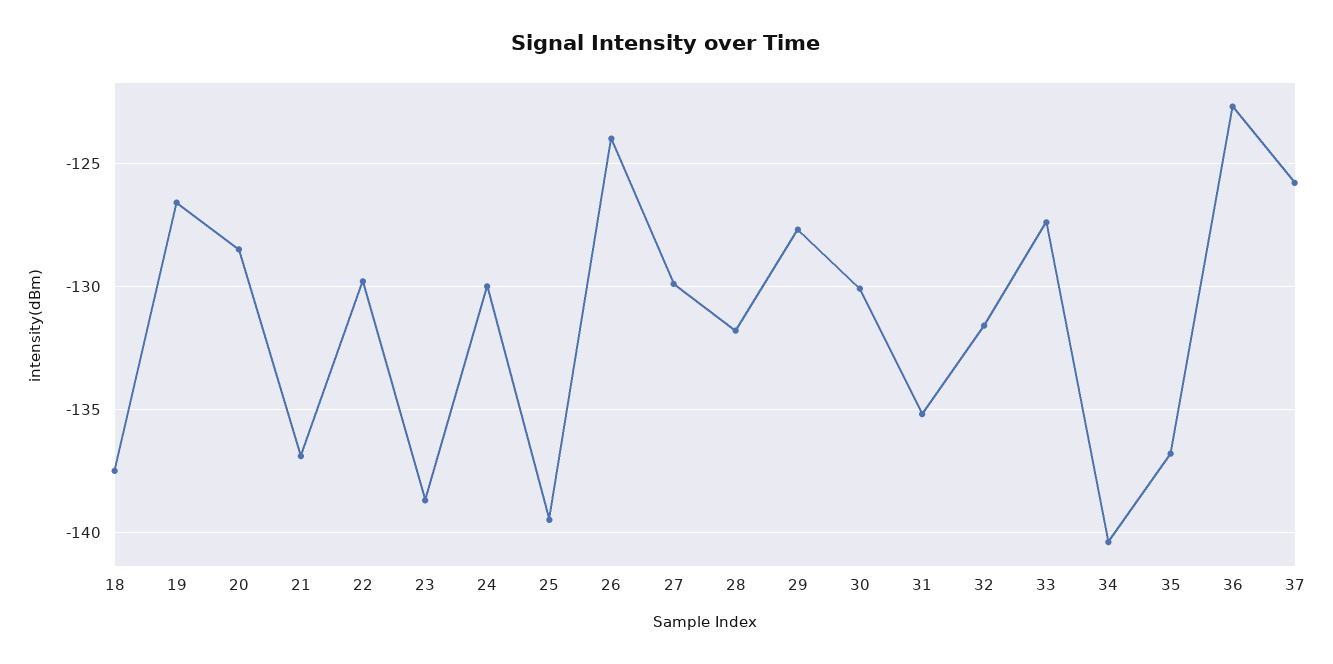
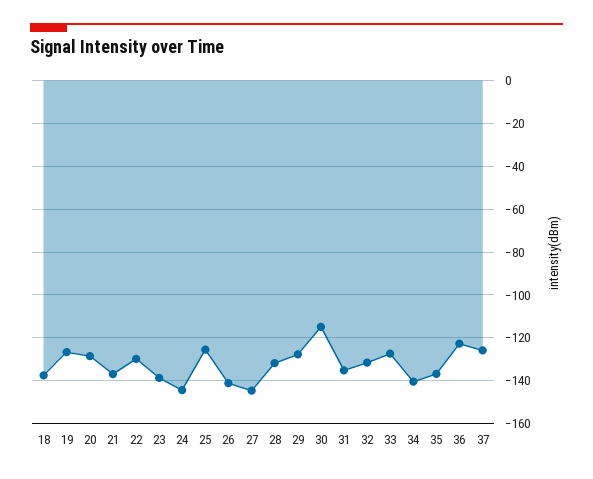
  {
    "18": -137.5,
    "19": -126.5,
    "20": -128.5,
    "21": -137,
    "22": -130,
    "23": -138.5,
-   "24": -130,
+   "24": -145,
-   "25": -139.5,
+   "25": -125,
-   "26": -124,
+   "26": -140,
-   "27": -130,
+   "27": -145,
    "28": -132,
    "29": -127.5,
-   "30": -130,
+   "30": -115,
    "31": -135,
    "32": -131.5,
    "33": -127.5,
    "34": -140.5,
    "35": -137,
    "36": -122.5,
    "37": -126
  }

